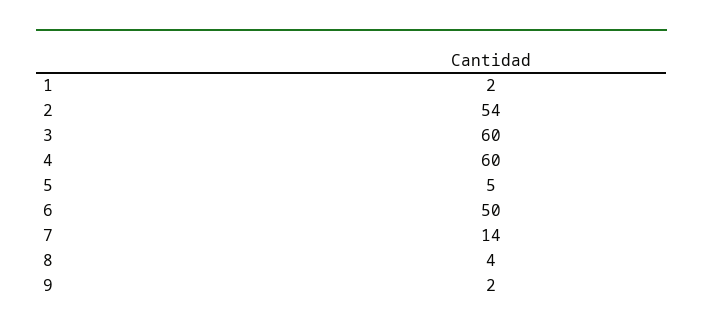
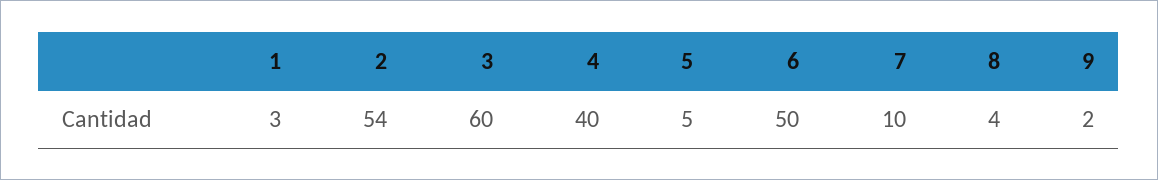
  {
-   "1": 2,
+   "1": 3,
    "2": 54,
    "3": 60,
-   "4": 60,
+   "4": 40,
    "5": 5,
    "6": 50,
-   "7": 14,
+   "7": 10,
    "8": 4,
    "9": 2
  }

